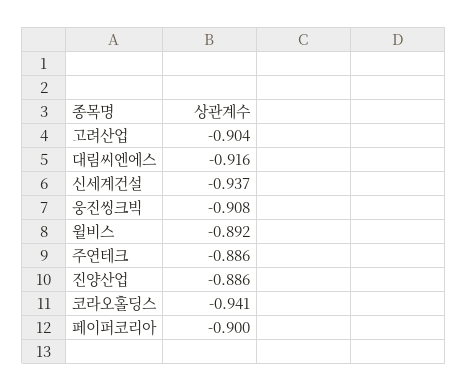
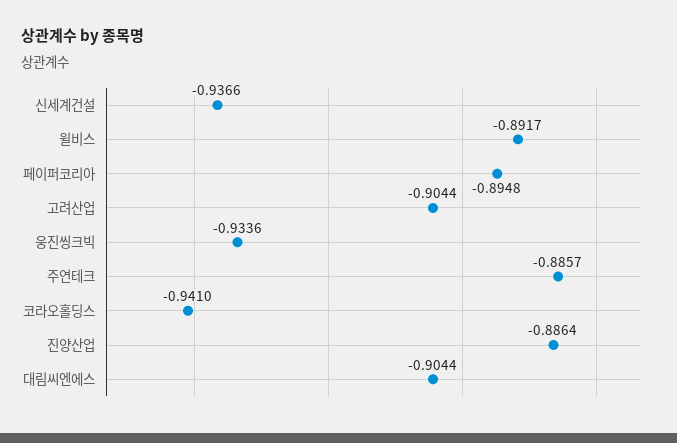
  {
    "고려산업": -0.9044,
-   "대림씨엔에스": -0.916,
+   "대림씨엔에스": -0.9044,
    "신세계건설": -0.9366,
-   "웅진씽크빅": -0.908,
+   "웅진씽크빅": -0.9336,
    "윌비스": -0.8917,
    "주연테크": -0.8857,
    "진양산업": -0.8864,
    "코라오홀딩스": -0.941,
-   "페이퍼코리아": -0.9
+   "페이퍼코리아": -0.8948
  }

